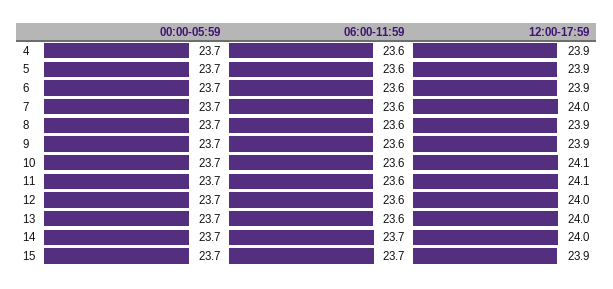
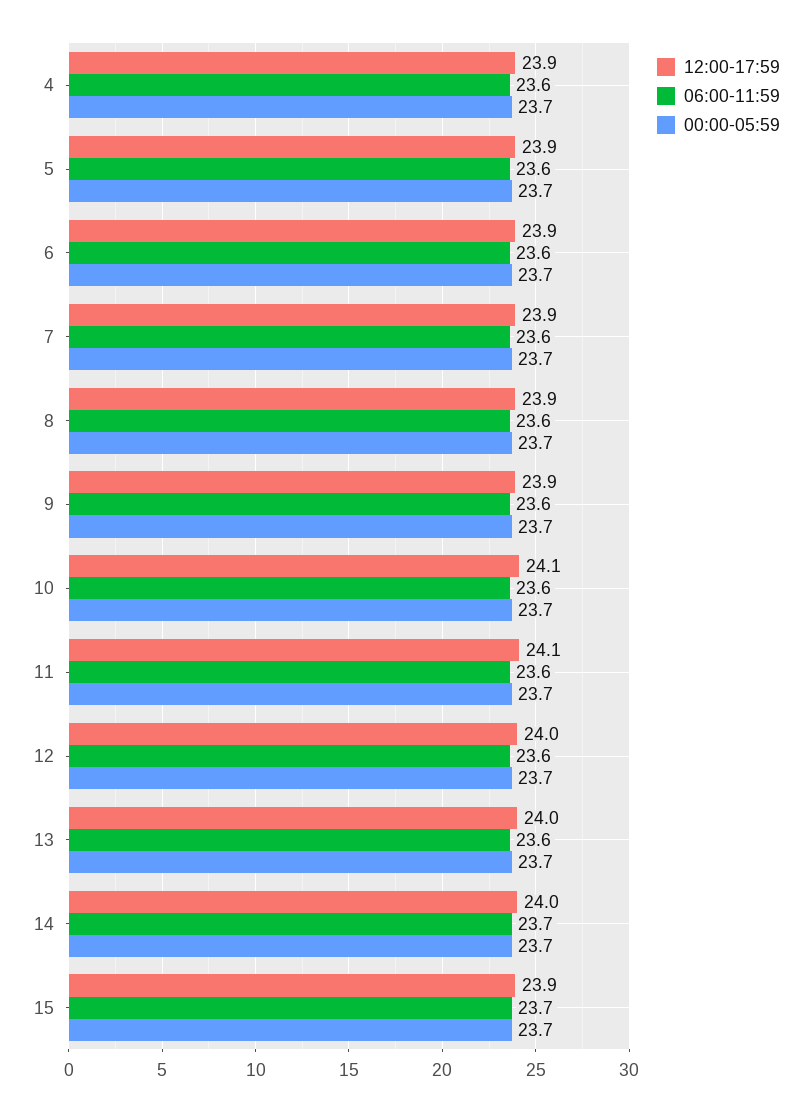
  {
    "00:00-05:59": {
      "4": 23.7,
      "5": 23.7,
      "6": 23.7,
      "7": 23.7,
      "8": 23.7,
      "9": 23.7,
      "10": 23.7,
      "11": 23.7,
      "12": 23.7,
      "13": 23.7,
      "14": 23.7,
      "15": 23.7
    },
    "06:00-11:59": {
      "4": 23.6,
      "5": 23.6,
      "6": 23.6,
      "7": 23.6,
      "8": 23.6,
      "9": 23.6,
      "10": 23.6,
      "11": 23.6,
      "12": 23.6,
      "13": 23.6,
      "14": 23.7,
      "15": 23.7
    },
    "12:00-17:59": {
      "4": 23.9,
      "5": 23.9,
      "6": 23.9,
-     "7": 24,
+     "7": 23.9,
      "8": 23.9,
      "9": 23.9,
      "10": 24.1,
      "11": 24.1,
      "12": 24,
      "13": 24,
      "14": 24,
      "15": 23.9
    }
  }

